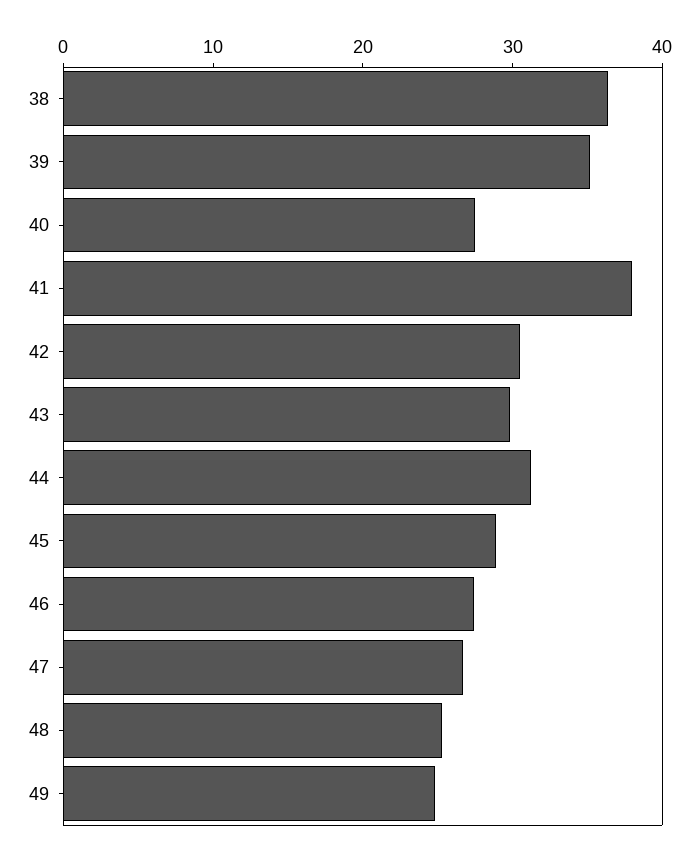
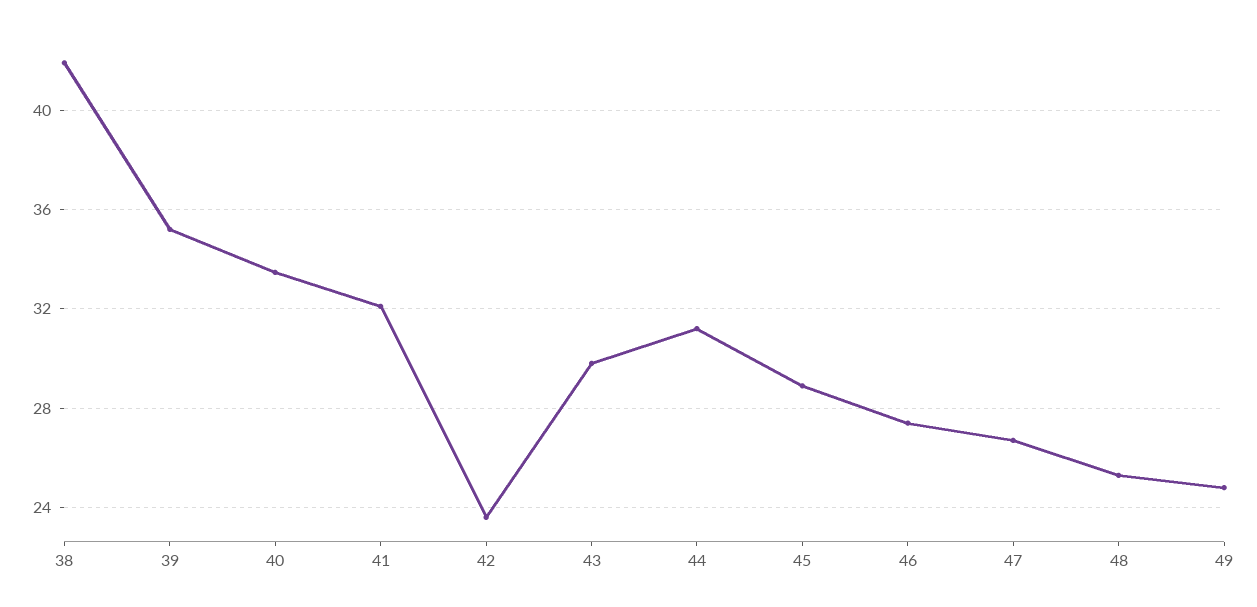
  {
-   "38": 36,
+   "38": 42,
    "39": 35,
-   "40": 28,
+   "40": 33.5,
-   "41": 38,
+   "41": 32,
-   "42": 30,
+   "42": 23.5,
    "43": 30,
    "44": 31,
    "45": 29,
    "46": 27.5,
    "47": 26.5,
    "48": 25.5,
    "49": 25
  }

